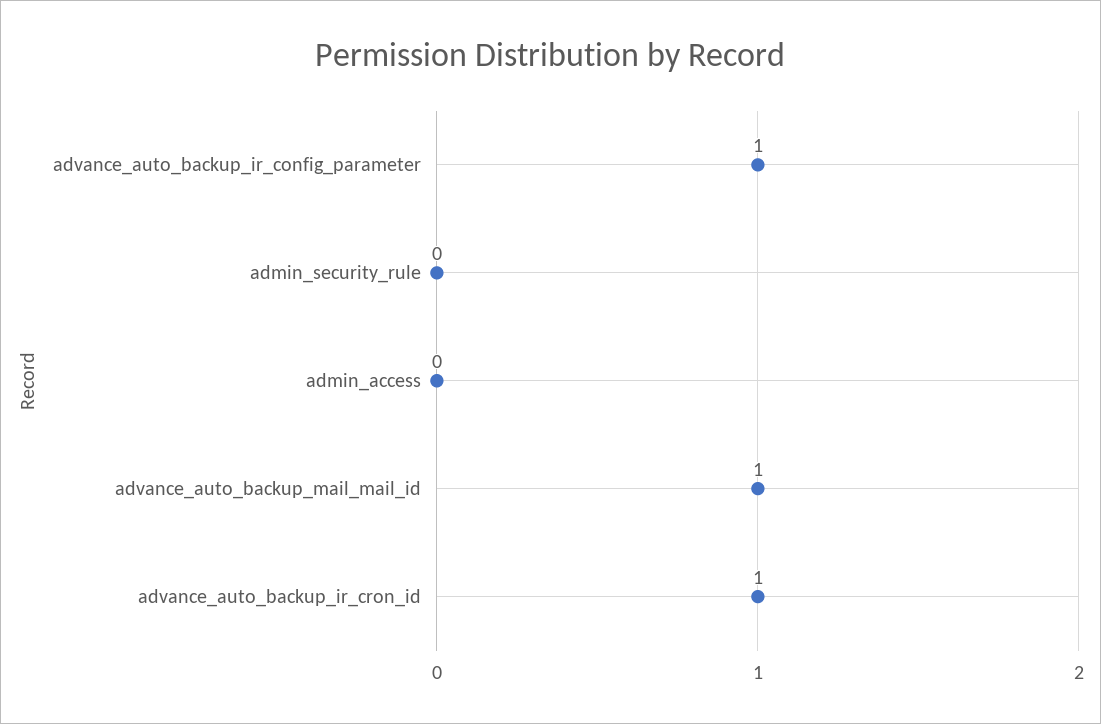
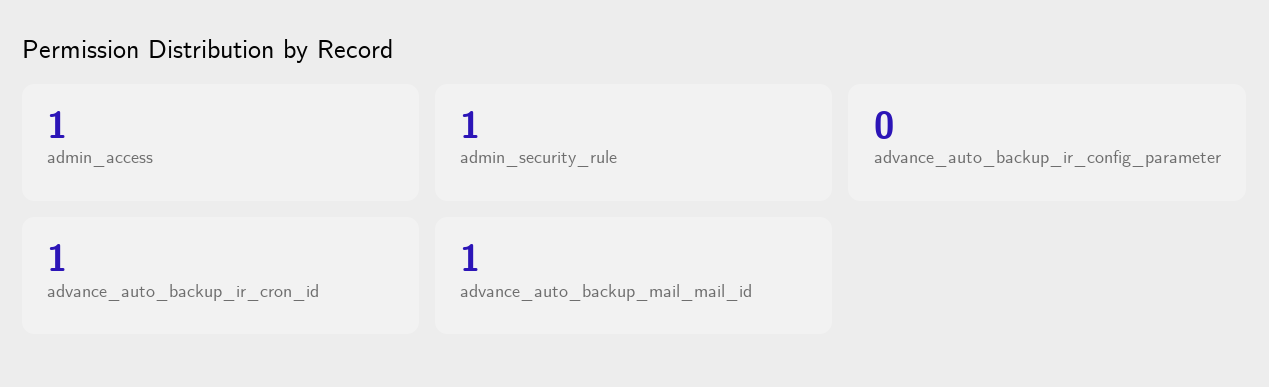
  {
-   "advance_auto_backup_ir_config_parameter": 1,
+   "advance_auto_backup_ir_config_parameter": 0,
-   "admin_security_rule": 0,
+   "admin_security_rule": 1,
-   "admin_access": 0,
+   "admin_access": 1,
    "advance_auto_backup_mail_mail_id": 1,
    "advance_auto_backup_ir_cron_id": 1
  }

